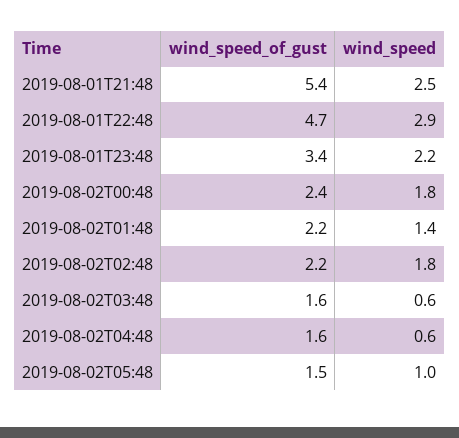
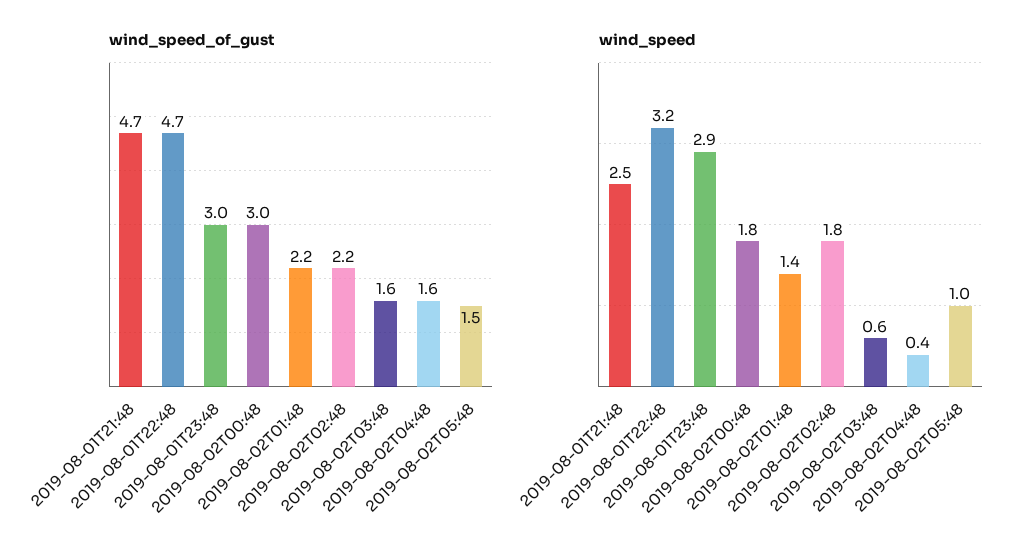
  {
    "wind_speed_of_gust": {
-     "2019-08-01T21:48": 5.4,
+     "2019-08-01T21:48": 4.7,
      "2019-08-01T22:48": 4.7,
-     "2019-08-01T23:48": 3.4,
+     "2019-08-01T23:48": 3,
-     "2019-08-02T00:48": 2.4,
+     "2019-08-02T00:48": 3,
      "2019-08-02T01:48": 2.2,
      "2019-08-02T02:48": 2.2,
      "2019-08-02T03:48": 1.6,
      "2019-08-02T04:48": 1.6,
      "2019-08-02T05:48": 1.5
    },
    "wind_speed": {
      "2019-08-01T21:48": 2.5,
-     "2019-08-01T22:48": 2.9,
+     "2019-08-01T22:48": 3.2,
-     "2019-08-01T23:48": 2.2,
+     "2019-08-01T23:48": 2.9,
      "2019-08-02T00:48": 1.8,
      "2019-08-02T01:48": 1.4,
      "2019-08-02T02:48": 1.8,
      "2019-08-02T03:48": 0.6,
-     "2019-08-02T04:48": 0.6,
+     "2019-08-02T04:48": 0.4,
      "2019-08-02T05:48": 1
    }
  }

